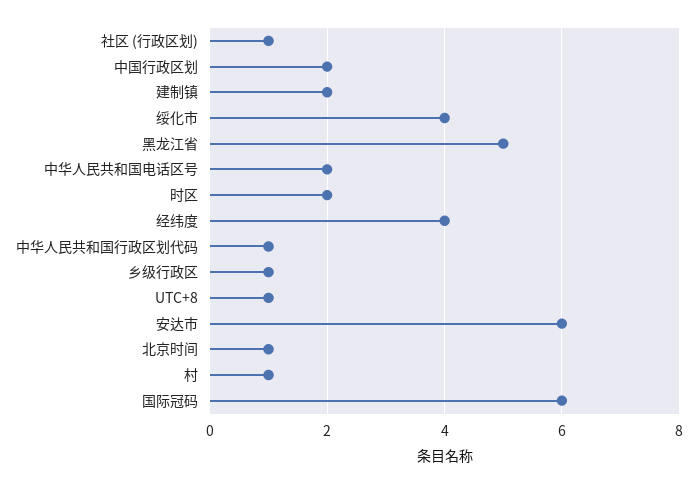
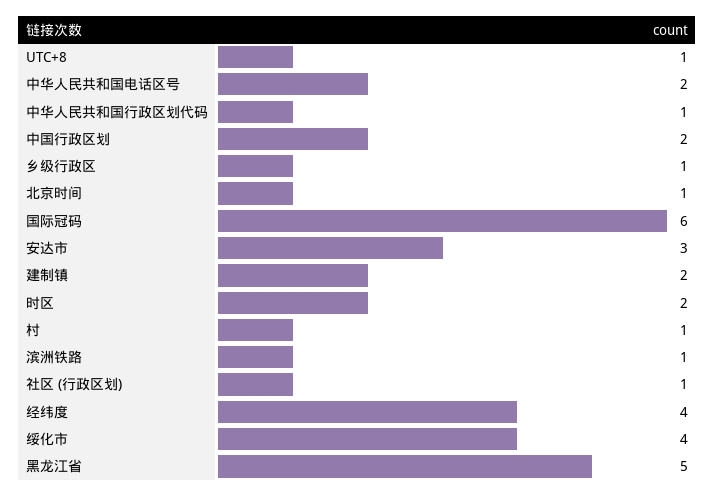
  {
    "社区 (行政区划)": 1,
    "中国行政区划": 2,
    "建制镇": 2,
    "绥化市": 4,
    "黑龙江省": 5,
    "中华人民共和国电话区号": 2,
    "时区": 2,
    "经纬度": 4,
    "中华人民共和国行政区划代码": 1,
    "乡级行政区": 1,
    "UTC+8": 1,
-   "安达市": 6,
+   "安达市": 3,
    "北京时间": 1,
    "村": 1,
-   "国际冠码": 6
+   "国际冠码": 6,
+   "滨洲铁路": 1
  }

